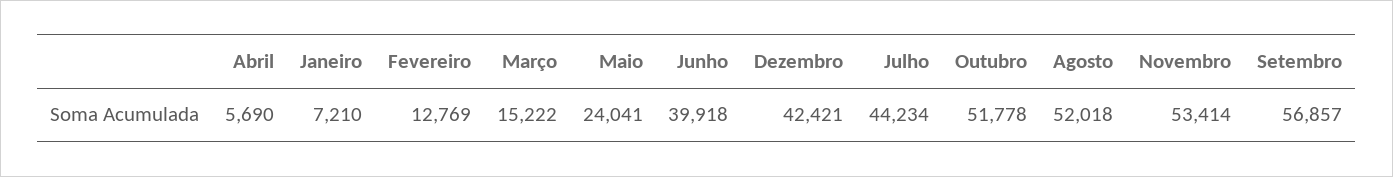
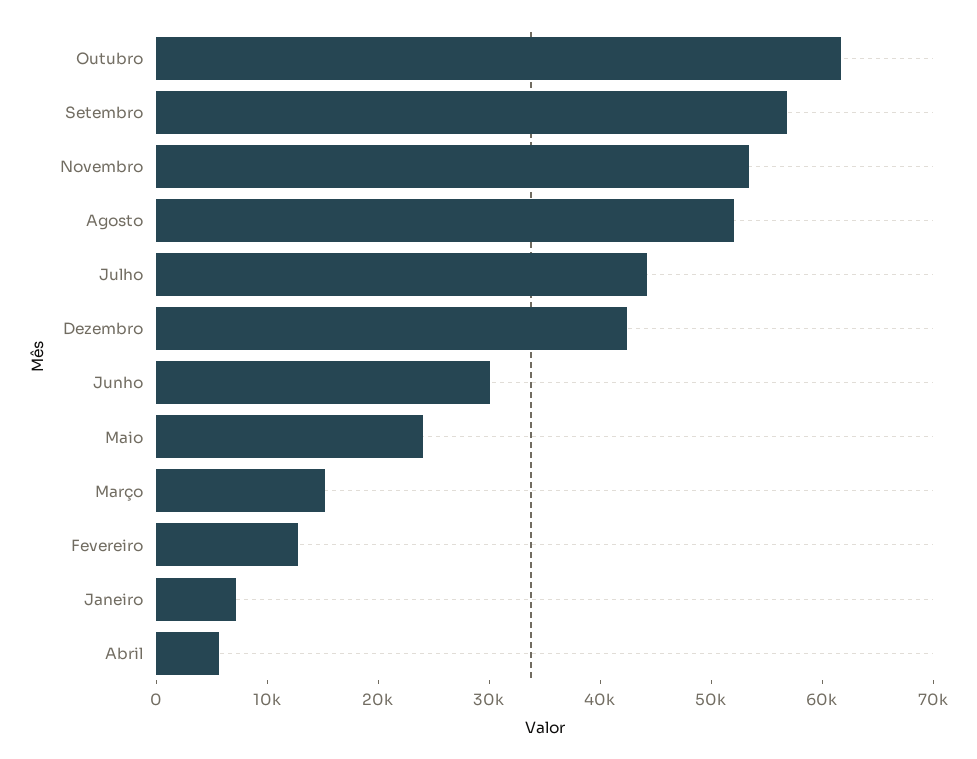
  {
    "Abril": 5690,
    "Janeiro": 7210,
    "Fevereiro": 12769,
    "Março": 15222,
    "Maio": 24041,
-   "Junho": 39918,
+   "Junho": 30000,
    "Dezembro": 42421,
    "Julho": 44234,
-   "Outubro": 51778,
+   "Outubro": 62000,
    "Agosto": 52018,
    "Novembro": 53414,
    "Setembro": 56857
  }

